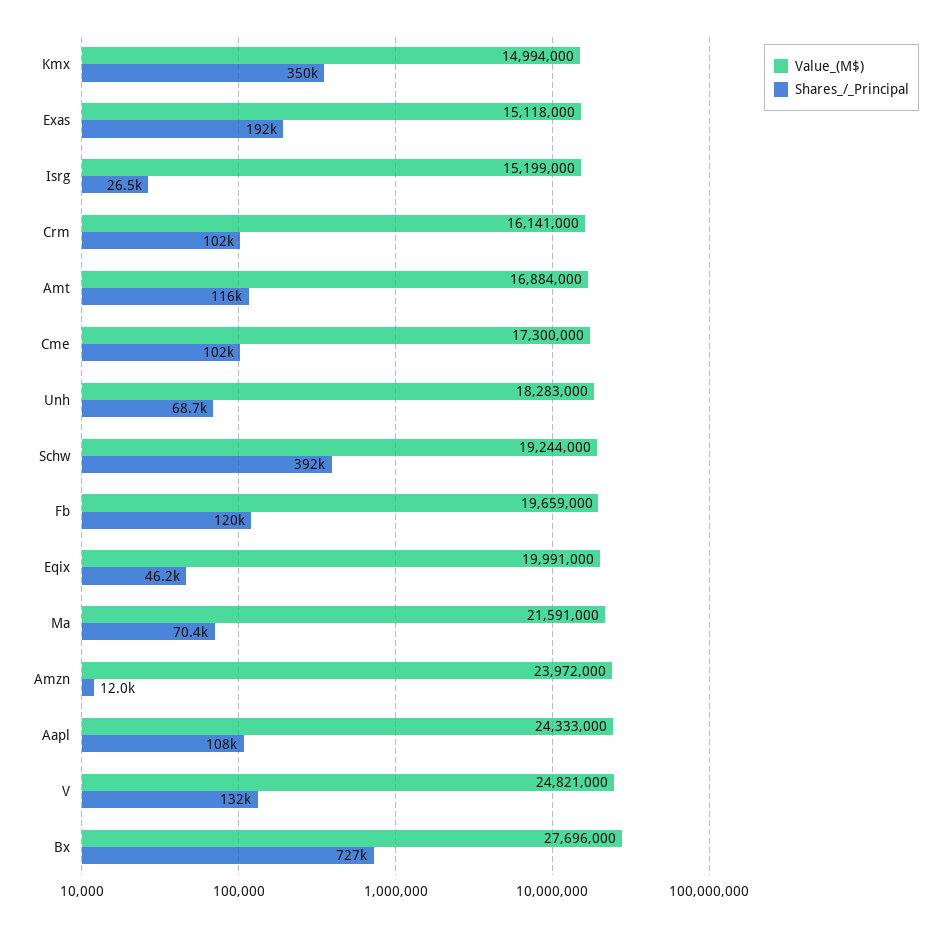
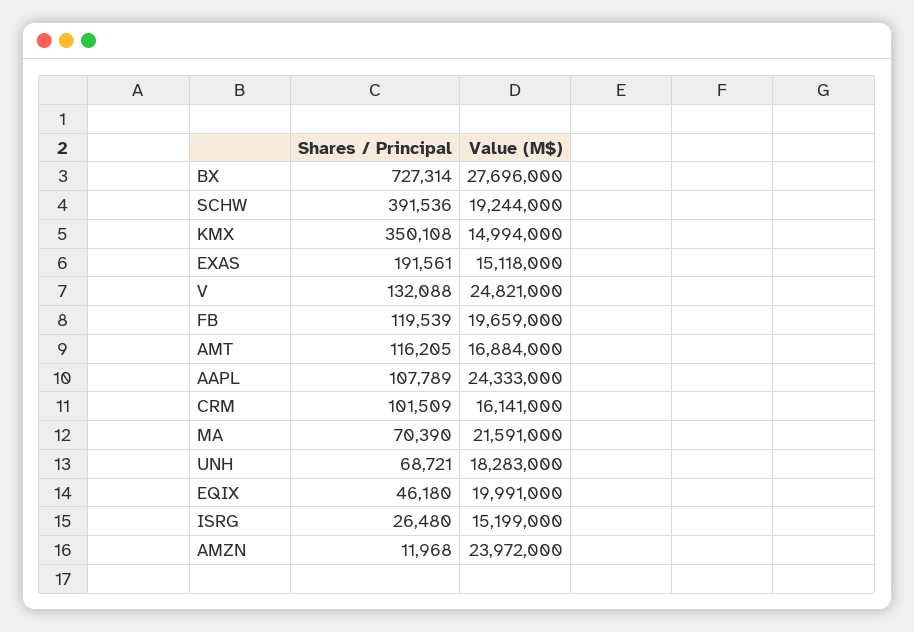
  {
    "Value_(M$)": {
      "Kmx": 14994000,
      "Exas": 15118000,
      "Isrg": 15199000,
      "Crm": 16141000,
      "Amt": 16884000,
-     "Cme": 17300000,
      "Unh": 18283000,
      "Schw": 19244000,
      "Fb": 19659000,
      "Eqix": 19991000,
      "Ma": 21591000,
      "Amzn": 23972000,
      "Aapl": 24333000,
      "V": 24821000,
      "Bx": 27696000
    },
    "Shares_/_Principal": {
      "Kmx": 350108,
      "Exas": 191561,
      "Isrg": 26480,
      "Crm": 101509,
      "Amt": 116205,
-     "Cme": 102000,
      "Unh": 68721,
      "Schw": 391536,
      "Fb": 119539,
      "Eqix": 46180,
      "Ma": 70390,
      "Amzn": 11968,
      "Aapl": 107789,
      "V": 132088,
      "Bx": 727314
    }
  }

